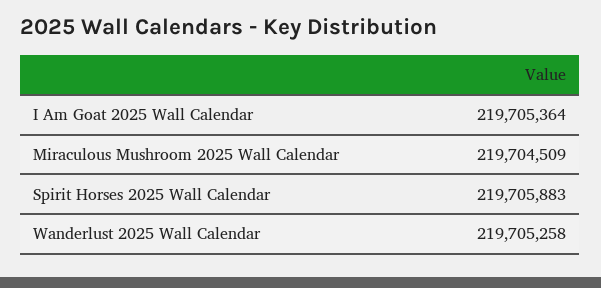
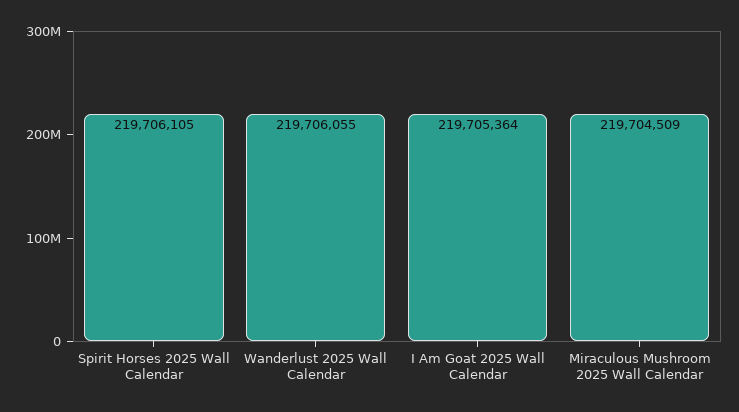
  {
    "I Am Goat 2025 Wall Calendar": 219705364,
    "Miraculous Mushroom 2025 Wall Calendar": 219704509,
-   "Spirit Horses 2025 Wall Calendar": 219705883,
+   "Spirit Horses 2025 Wall Calendar": 219706105,
-   "Wanderlust 2025 Wall Calendar": 219705258
+   "Wanderlust 2025 Wall Calendar": 219706055
  }

